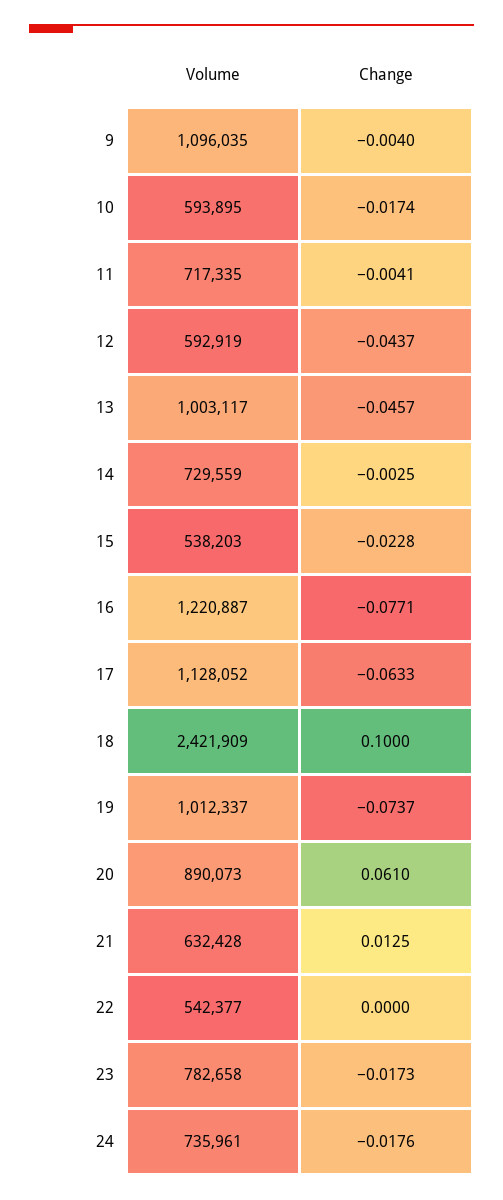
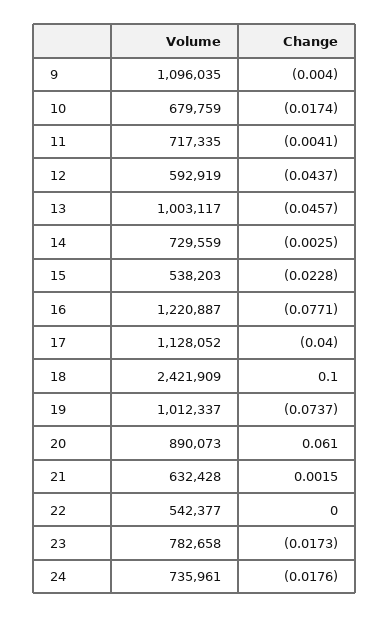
  {
    "Volume": {
      "9": 1096035,
-     "10": 593895,
+     "10": 679759,
      "11": 717335,
      "12": 592919,
      "13": 1003117,
      "14": 729559,
      "15": 538203,
      "16": 1220887,
      "17": 1128052,
      "18": 2421909,
      "19": 1012337,
      "20": 890073,
      "21": 632428,
      "22": 542377,
      "23": 782658,
      "24": 735961
    },
    "Change": {
      "9": -0.004,
      "10": -0.0174,
      "11": -0.0041,
      "12": -0.0437,
      "13": -0.0457,
      "14": -0.0025,
      "15": -0.0228,
      "16": -0.0771,
-     "17": -0.0633,
+     "17": -0.04,
      "18": 0.1,
      "19": -0.0737,
      "20": 0.061,
-     "21": 0.0125,
+     "21": 0.0015,
      "22": 0,
      "23": -0.0173,
      "24": -0.0176
    }
  }

